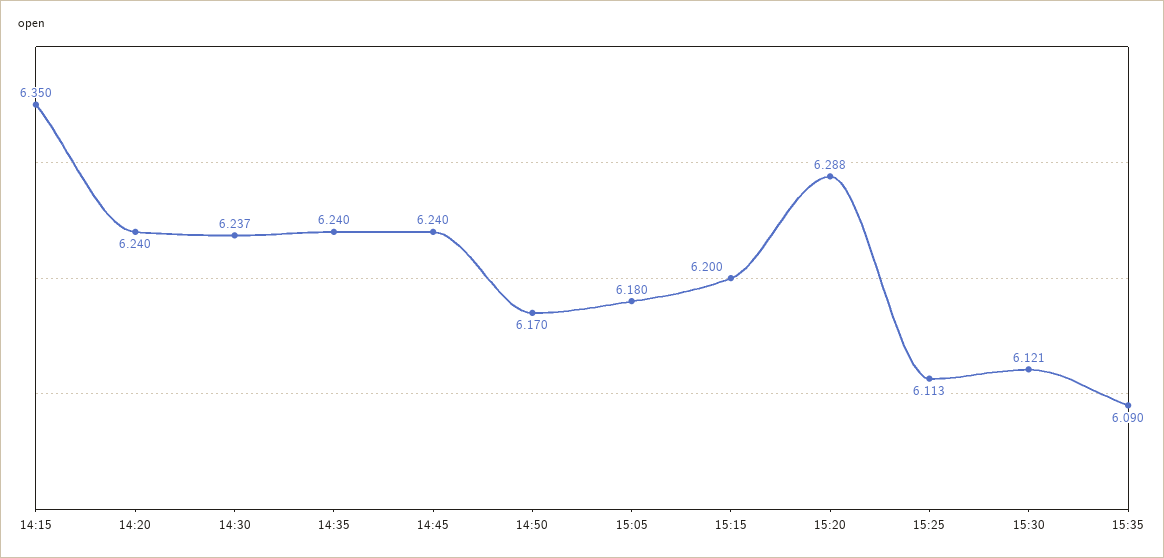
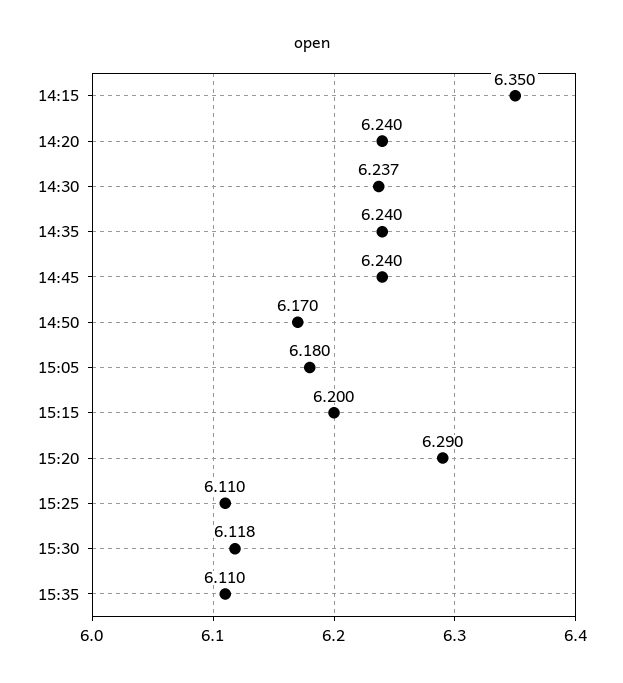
  {
    "14:15": 6.35,
    "14:20": 6.24,
    "14:30": 6.237,
    "14:35": 6.24,
    "14:45": 6.24,
    "14:50": 6.17,
    "15:05": 6.18,
    "15:15": 6.2,
-   "15:20": 6.288,
+   "15:20": 6.29,
-   "15:25": 6.113,
+   "15:25": 6.11,
-   "15:30": 6.121,
+   "15:30": 6.118,
-   "15:35": 6.09
+   "15:35": 6.11
  }

